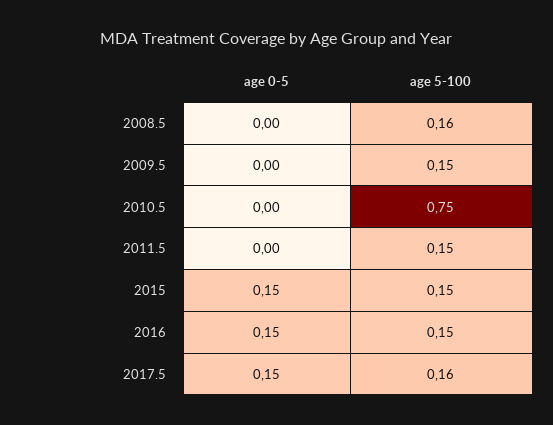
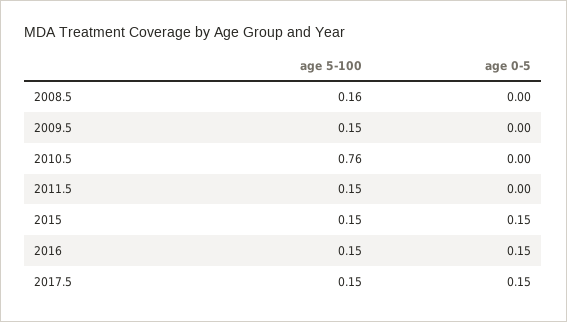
  {
    "age 0-5": {
      "2008.5": 0,
      "2009.5": 0,
      "2010.5": 0,
      "2011.5": 0,
      "2015": 0.15,
      "2016": 0.15,
      "2017.5": 0.15
    },
    "age 5-100": {
      "2008.5": 0.16,
      "2009.5": 0.15,
-     "2010.5": 0.75,
+     "2010.5": 0.76,
      "2011.5": 0.15,
      "2015": 0.15,
      "2016": 0.15,
-     "2017.5": 0.16
+     "2017.5": 0.15
    }
  }

